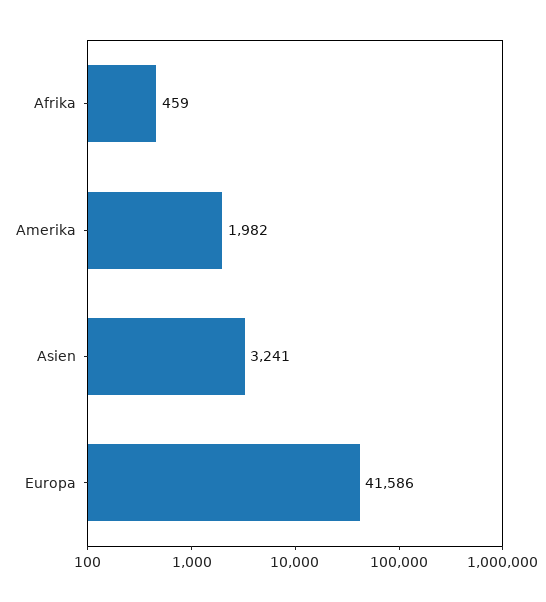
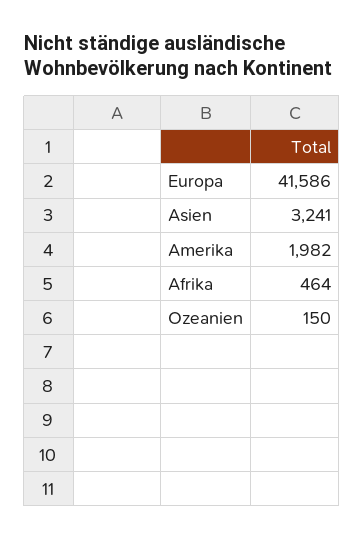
  {
-   "Afrika": 459,
+   "Afrika": 464,
    "Amerika": 1982,
    "Asien": 3241,
-   "Europa": 41586
+   "Europa": 41586,
+   "Ozeanien": 150
  }

